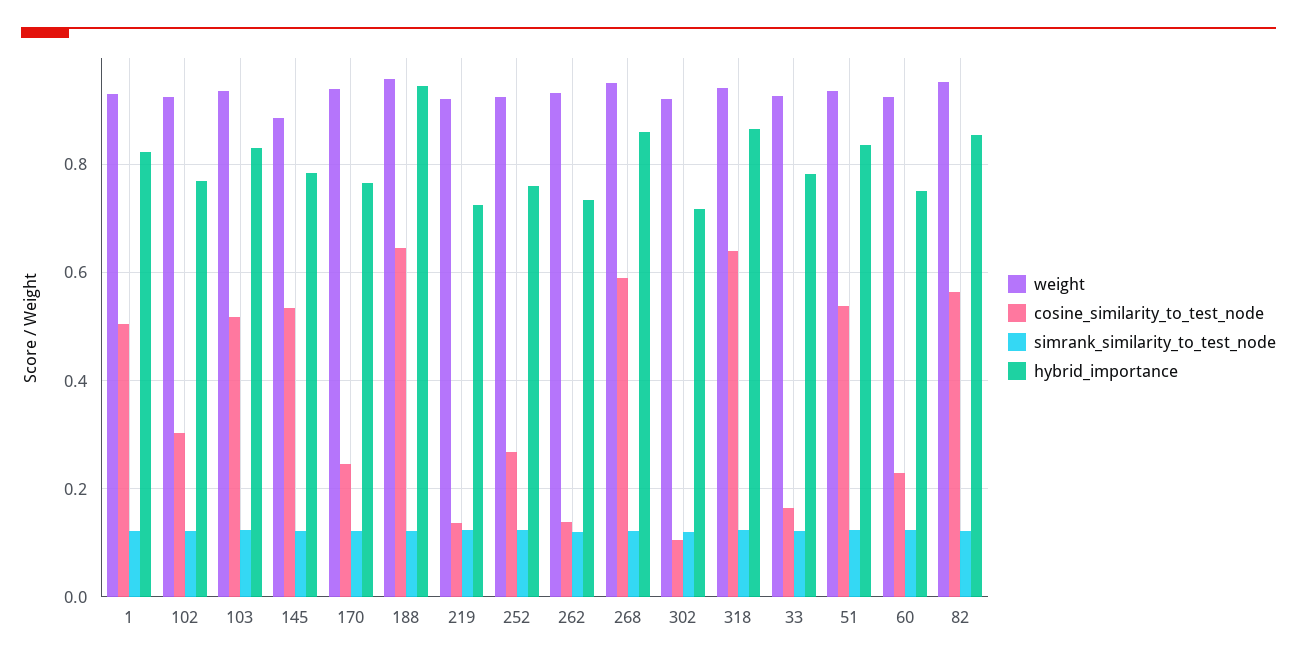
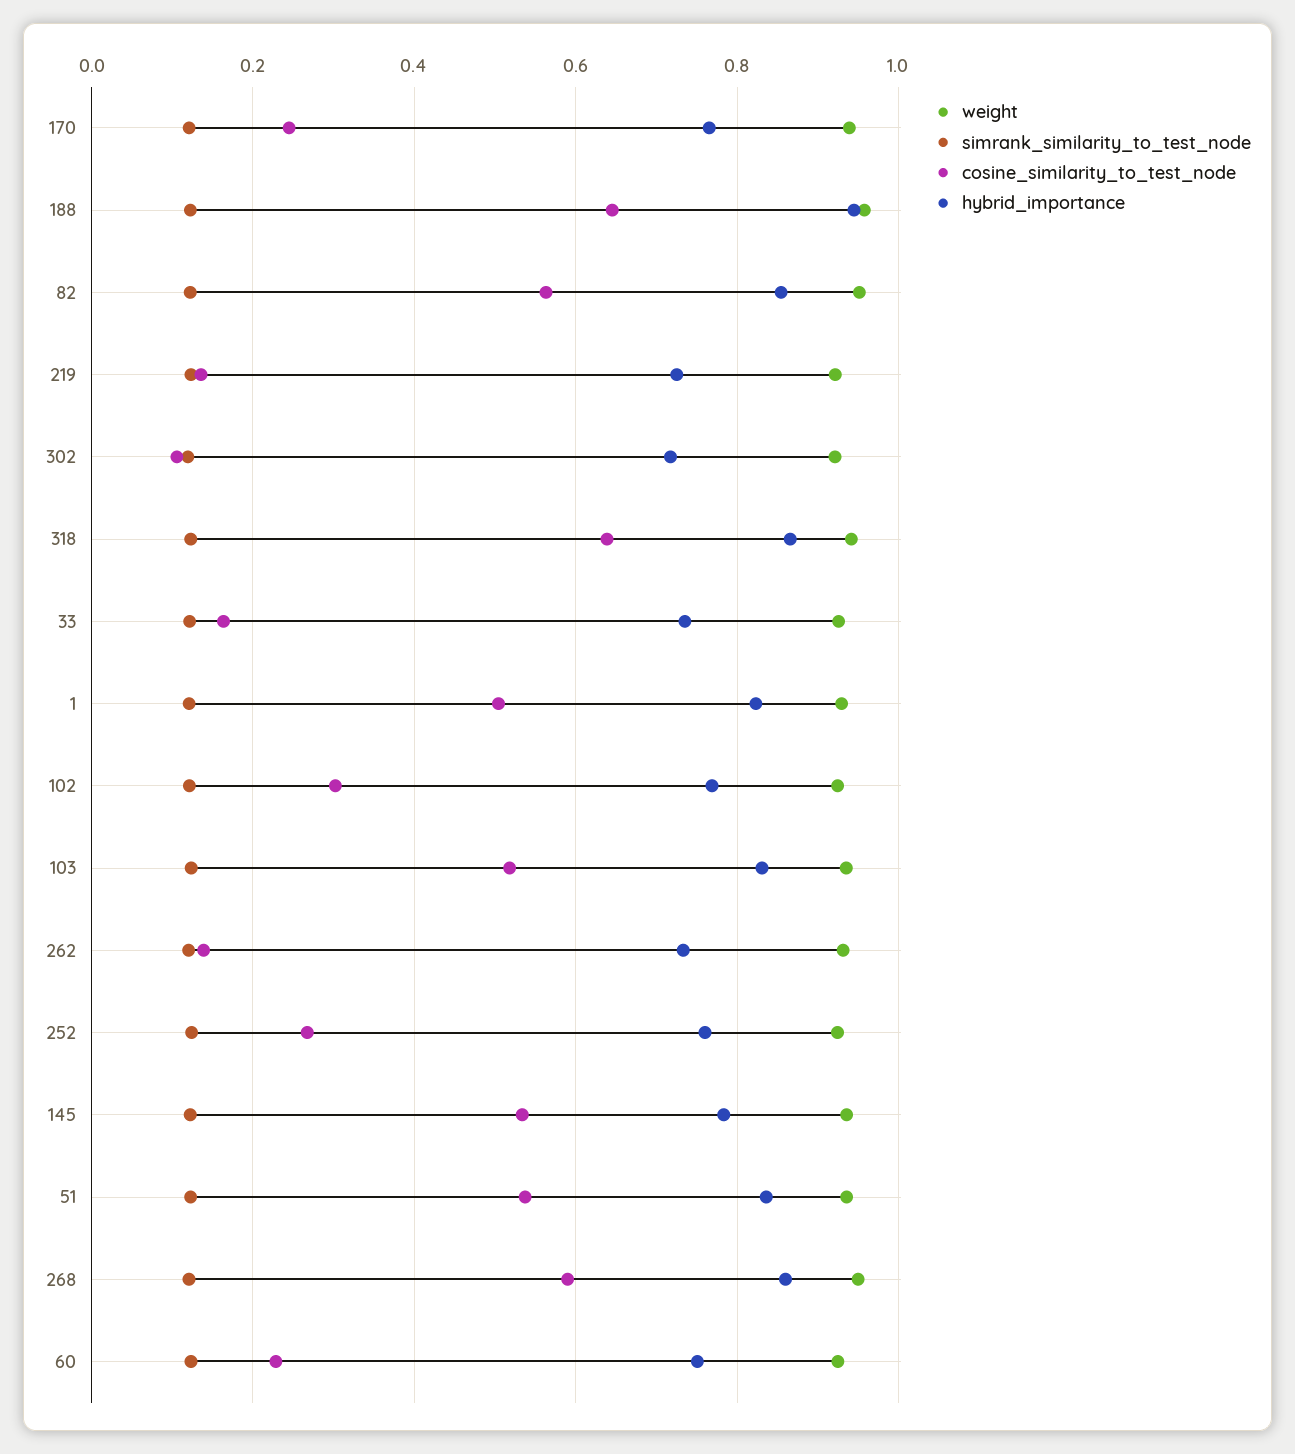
  {
    "weight": {
      "1": 0.92,
      "102": 0.92,
      "103": 0.94,
-     "145": 0.88,
+     "145": 0.94,
      "170": 0.94,
      "188": 0.96,
      "219": 0.92,
      "252": 0.92,
      "262": 0.94,
      "268": 0.96,
      "302": 0.92,
      "318": 0.94,
      "33": 0.92,
      "51": 0.94,
      "60": 0.92,
      "82": 0.96
    },
    "cosine_similarity_to_test_node": {
      "1": 0.5,
      "102": 0.3,
      "103": 0.52,
      "145": 0.54,
      "170": 0.24,
      "188": 0.64,
      "219": 0.14,
      "252": 0.26,
      "262": 0.14,
      "268": 0.6,
      "302": 0.1,
      "318": 0.64,
      "33": 0.16,
      "51": 0.54,
      "60": 0.22,
      "82": 0.56
    },
    "simrank_similarity_to_test_node": {
      "1": 0.12,
      "102": 0.12,
      "103": 0.12,
      "145": 0.12,
      "170": 0.12,
      "188": 0.12,
      "219": 0.12,
      "252": 0.12,
      "262": 0.12,
      "268": 0.12,
      "302": 0.12,
      "318": 0.12,
      "33": 0.12,
      "51": 0.12,
      "60": 0.12,
      "82": 0.12
    },
    "hybrid_importance": {
      "1": 0.82,
      "102": 0.76,
      "103": 0.84,
      "145": 0.78,
      "170": 0.76,
      "188": 0.94,
      "219": 0.72,
      "252": 0.76,
      "262": 0.74,
      "268": 0.86,
      "302": 0.72,
      "318": 0.86,
-     "33": 0.78,
+     "33": 0.74,
      "51": 0.84,
      "60": 0.76,
      "82": 0.86
    }
  }

